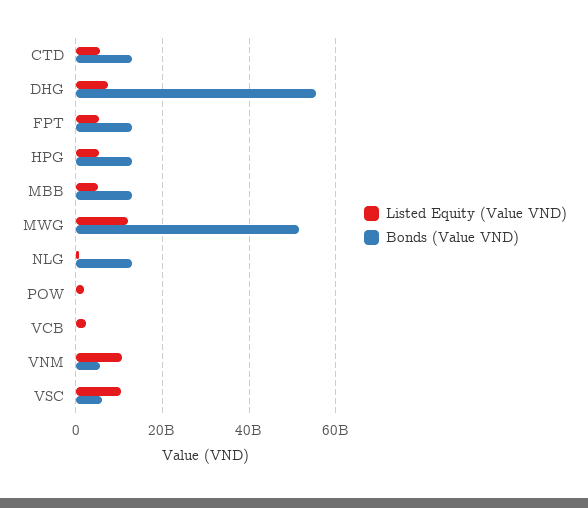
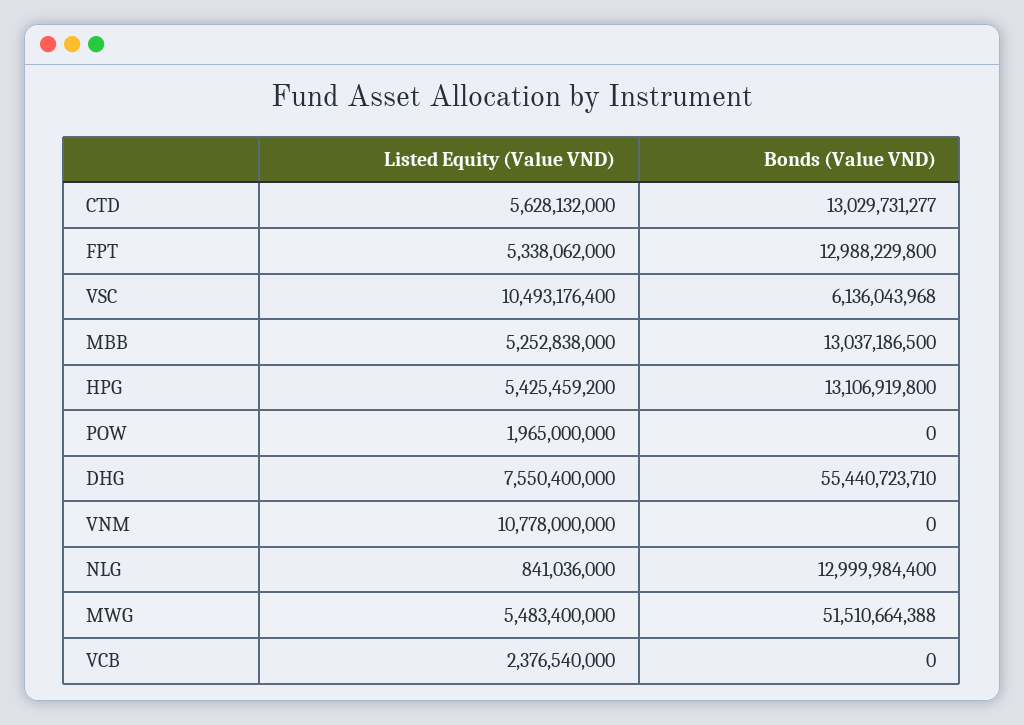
  {
    "Listed Equity (Value VND)": {
      "CTD": 5628132000,
      "DHG": 7550400000,
      "FPT": 5338062000,
      "HPG": 5425459200,
      "MBB": 5252838000,
-     "MWG": 12000000000,
+     "MWG": 5483400000,
      "NLG": 841036000,
      "POW": 1965000000,
      "VCB": 2376540000,
      "VNM": 10778000000,
      "VSC": 10493176400
    },
    "Bonds (Value VND)": {
      "CTD": 13029731277,
      "DHG": 55440723710,
      "FPT": 12988229800,
      "HPG": 13106919800,
      "MBB": 13037186500,
      "MWG": 51510664388,
      "NLG": 12999984400,
      "POW": 0,
      "VCB": 0,
-     "VNM": 6000000000,
+     "VNM": 0,
      "VSC": 6136043968
    }
  }

